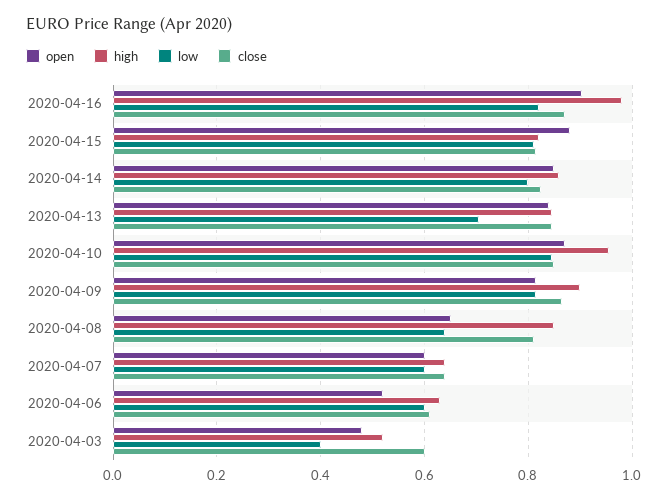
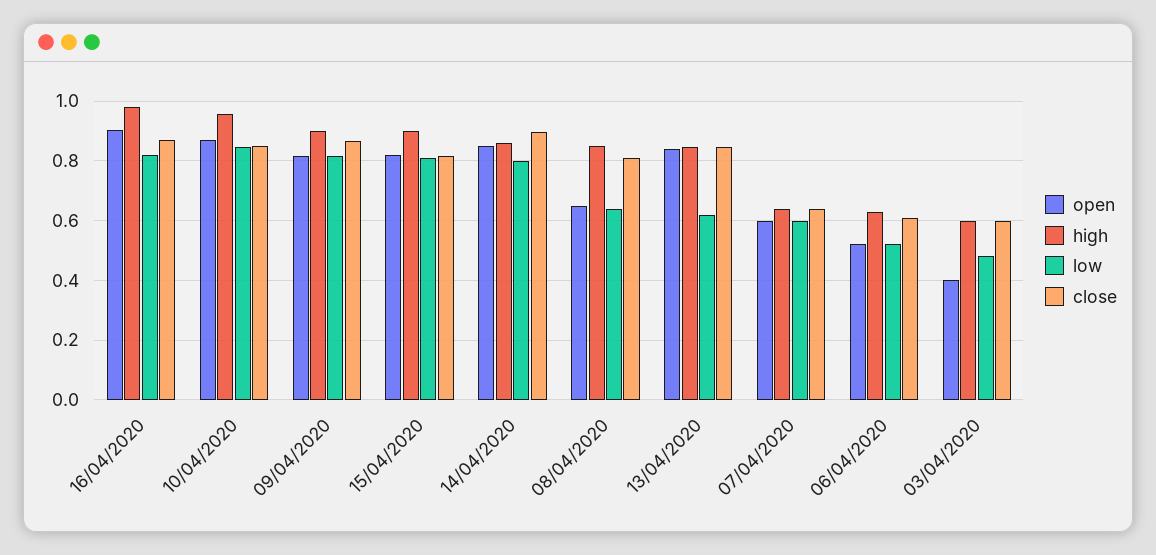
  {
    "open": {
      "2020-04-16": 0.9,
-     "2020-04-15": 0.88,
+     "2020-04-15": 0.825,
      "2020-04-14": 0.86,
      "2020-04-13": 0.84,
      "2020-04-10": 0.88,
      "2020-04-09": 0.82,
      "2020-04-08": 0.66,
      "2020-04-07": 0.6,
      "2020-04-06": 0.52,
-     "2020-04-03": 0.48
+     "2020-04-03": 0.4
    },
    "high": {
      "2020-04-16": 0.98,
-     "2020-04-15": 0.82,
+     "2020-04-15": 0.9,
      "2020-04-14": 0.86,
      "2020-04-13": 0.84,
      "2020-04-10": 0.96,
      "2020-04-09": 0.9,
      "2020-04-08": 0.86,
      "2020-04-07": 0.64,
      "2020-04-06": 0.64,
-     "2020-04-03": 0.52
+     "2020-04-03": 0.6
    },
    "low": {
      "2020-04-16": 0.82,
      "2020-04-15": 0.82,
      "2020-04-14": 0.8,
-     "2020-04-13": 0.7,
+     "2020-04-13": 0.625,
      "2020-04-10": 0.84,
      "2020-04-09": 0.82,
      "2020-04-08": 0.64,
      "2020-04-07": 0.6,
-     "2020-04-06": 0.6,
+     "2020-04-06": 0.525,
-     "2020-04-03": 0.4
+     "2020-04-03": 0.475
    },
    "close": {
      "2020-04-16": 0.88,
      "2020-04-15": 0.82,
-     "2020-04-14": 0.82,
+     "2020-04-14": 0.9,
      "2020-04-13": 0.84,
      "2020-04-10": 0.86,
      "2020-04-09": 0.86,
      "2020-04-08": 0.82,
      "2020-04-07": 0.64,
      "2020-04-06": 0.62,
      "2020-04-03": 0.6
    }
  }

